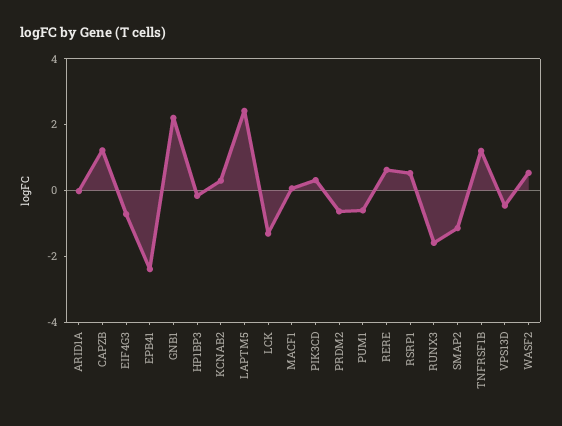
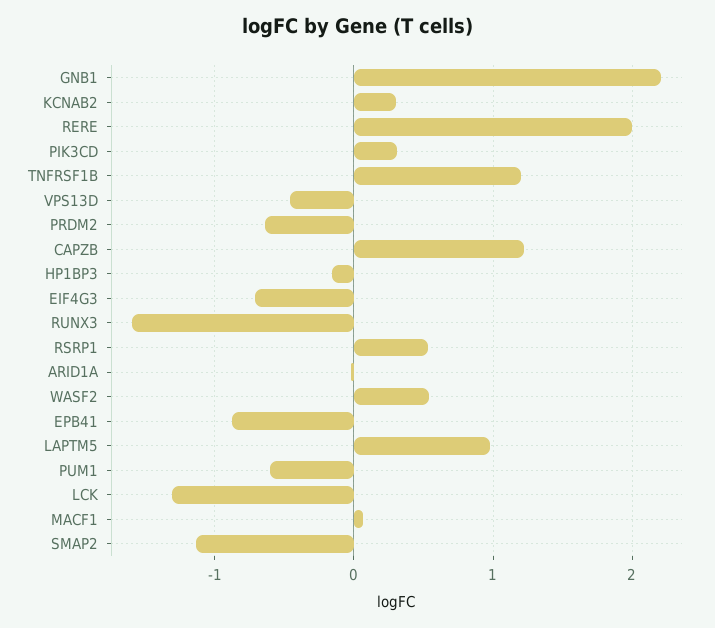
  {
    "ARID1A": 0,
    "CAPZB": 1.2,
    "EIF4G3": -0.7,
-   "EPB41": -2.5,
+   "EPB41": -0.9,
    "GNB1": 2.2,
    "HP1BP3": -0.2,
    "KCNAB2": 0.3,
-   "LAPTM5": 2.5,
+   "LAPTM5": 1,
    "LCK": -1.3,
    "MACF1": 0.1,
    "PIK3CD": 0.3,
    "PRDM2": -0.6,
    "PUM1": -0.6,
-   "RERE": 0.5,
+   "RERE": 2,
    "RSRP1": 0.5,
    "RUNX3": -1.6,
    "SMAP2": -1.1,
    "TNFRSF1B": 1.2,
    "VPS13D": -0.5,
    "WASF2": 0.5
  }

